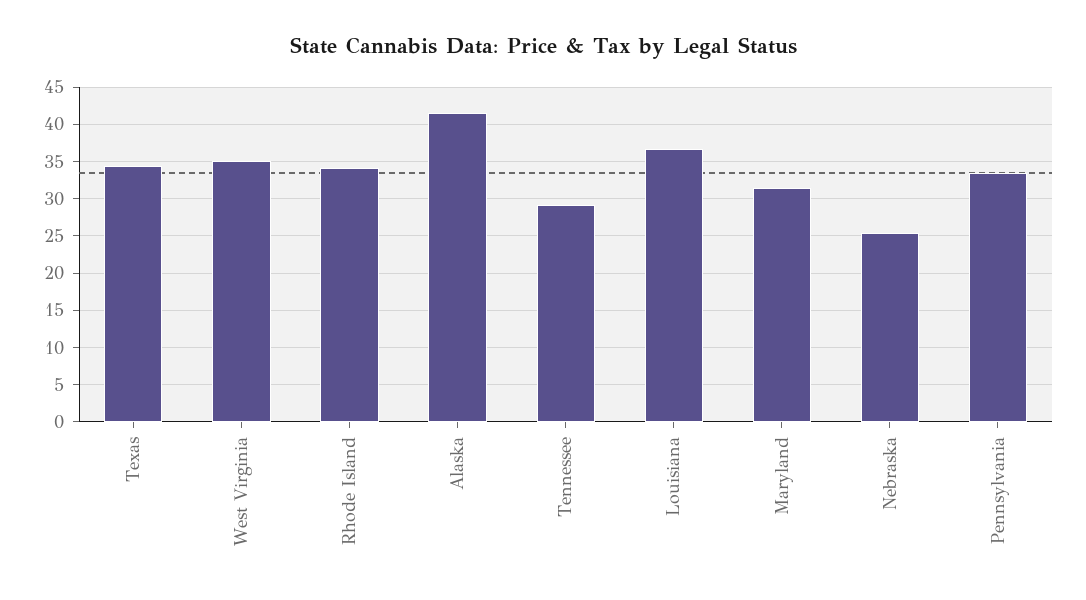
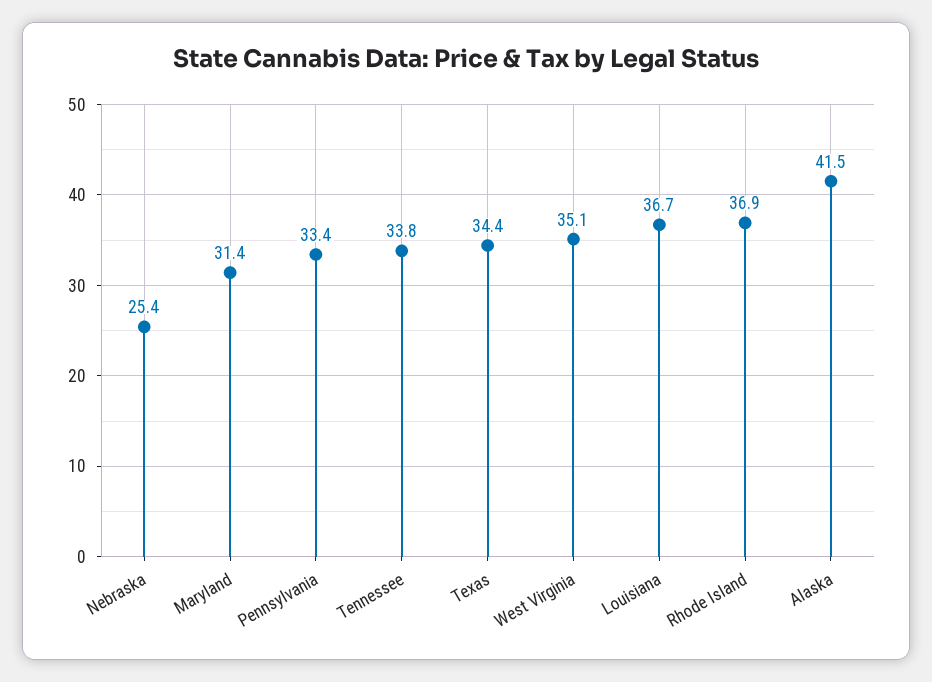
  {
    "Texas": 34.4,
    "West Virginia": 35.1,
-   "Rhode Island": 34,
+   "Rhode Island": 36.9,
    "Alaska": 41.5,
-   "Tennessee": 29,
+   "Tennessee": 33.8,
    "Louisiana": 36.7,
    "Maryland": 31.4,
    "Nebraska": 25.4,
    "Pennsylvania": 33.4
  }

